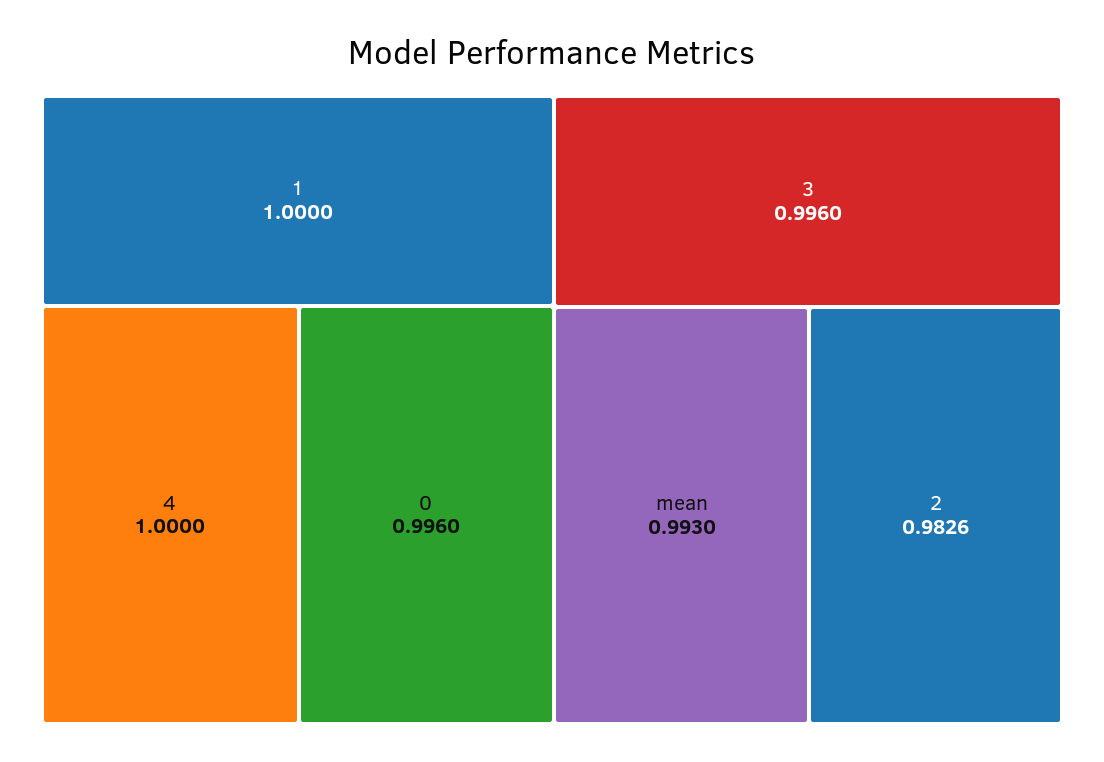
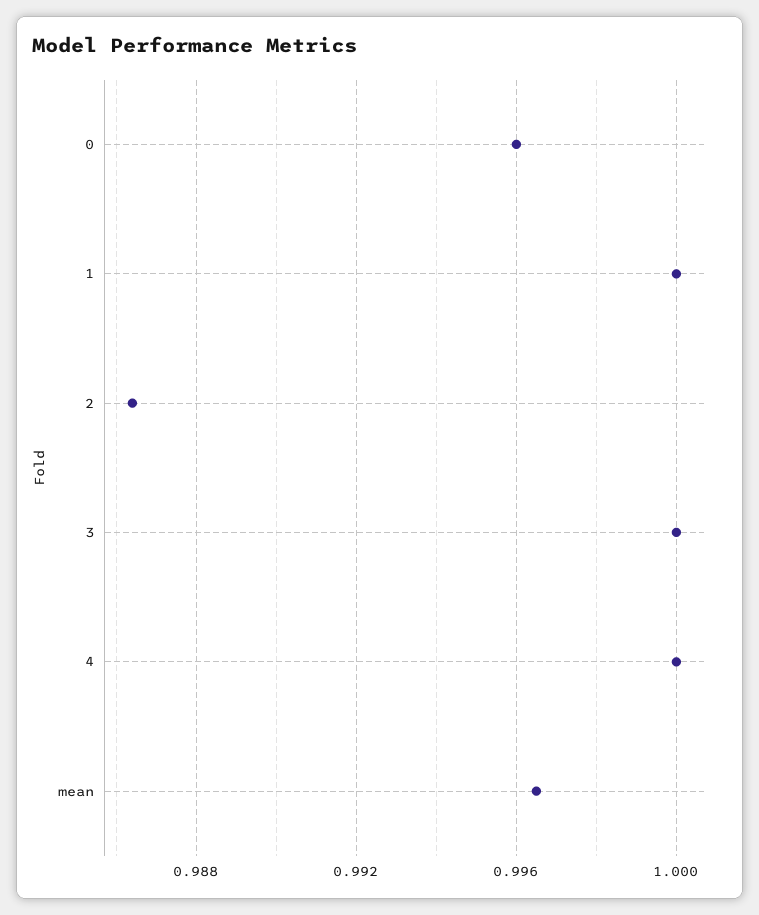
  {
    "1": 1,
    "4": 1,
    "0": 0.996,
-   "3": 0.996,
+   "3": 1,
-   "mean": 0.993,
+   "mean": 0.9965,
-   "2": 0.9826
+   "2": 0.9865
  }

